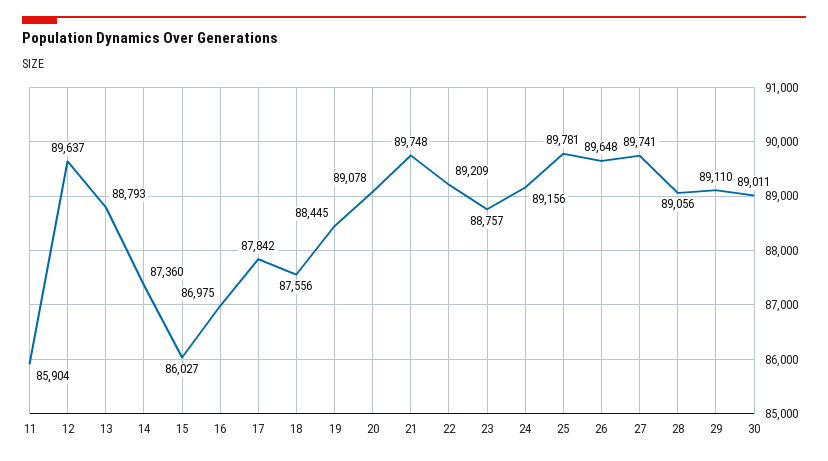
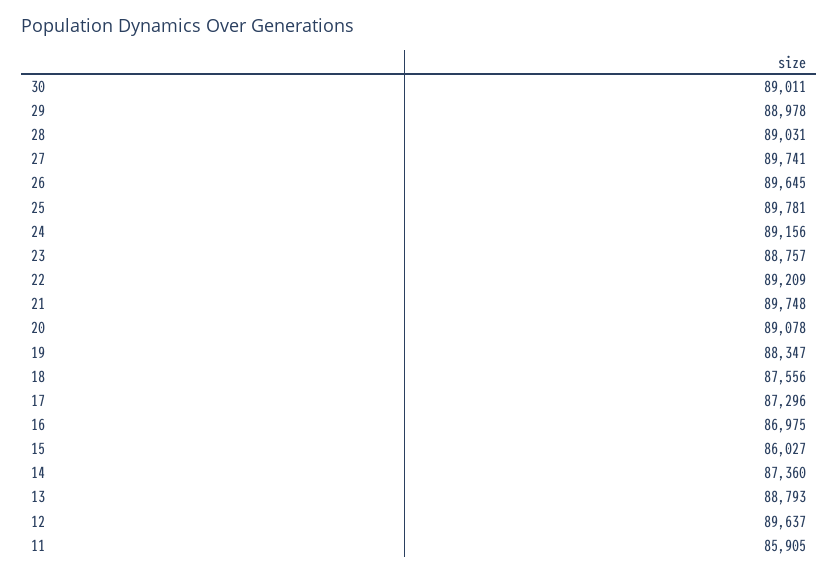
  {
-   "11": 85904,
+   "11": 85905,
    "12": 89637,
    "13": 88793,
    "14": 87360,
    "15": 86027,
    "16": 86975,
-   "17": 87842,
+   "17": 87296,
    "18": 87556,
-   "19": 88445,
+   "19": 88347,
    "20": 89078,
    "21": 89748,
    "22": 89209,
    "23": 88757,
    "24": 89156,
    "25": 89781,
-   "26": 89648,
+   "26": 89645,
    "27": 89741,
-   "28": 89056,
+   "28": 89031,
-   "29": 89110,
+   "29": 88978,
    "30": 89011
  }

